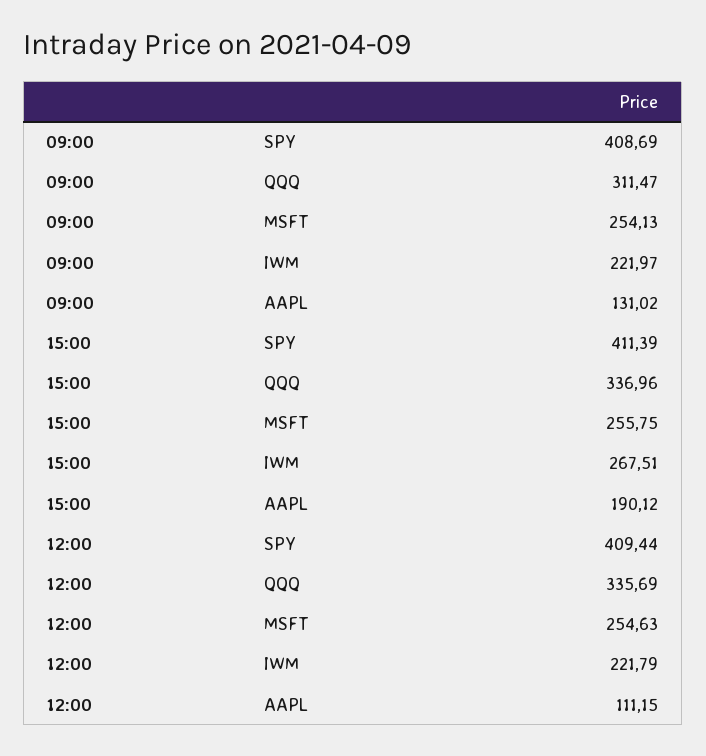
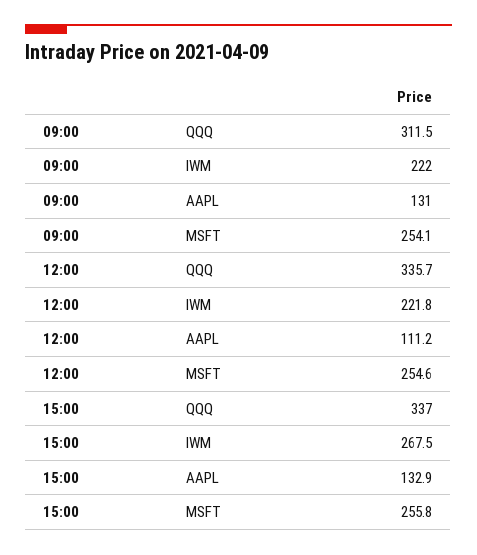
  {
    "09:00": {
-     "SPY": 408.69,
      "QQQ": 311.47,
      "MSFT": 254.13,
      "IWM": 221.97,
      "AAPL": 131.02
    },
    "15:00": {
-     "SPY": 411.39,
      "QQQ": 336.96,
      "MSFT": 255.75,
      "IWM": 267.51,
-     "AAPL": 190.12
+     "AAPL": 132.9
    },
    "12:00": {
-     "SPY": 409.44,
      "QQQ": 335.69,
      "MSFT": 254.63,
      "IWM": 221.79,
      "AAPL": 111.15
    }
  }

